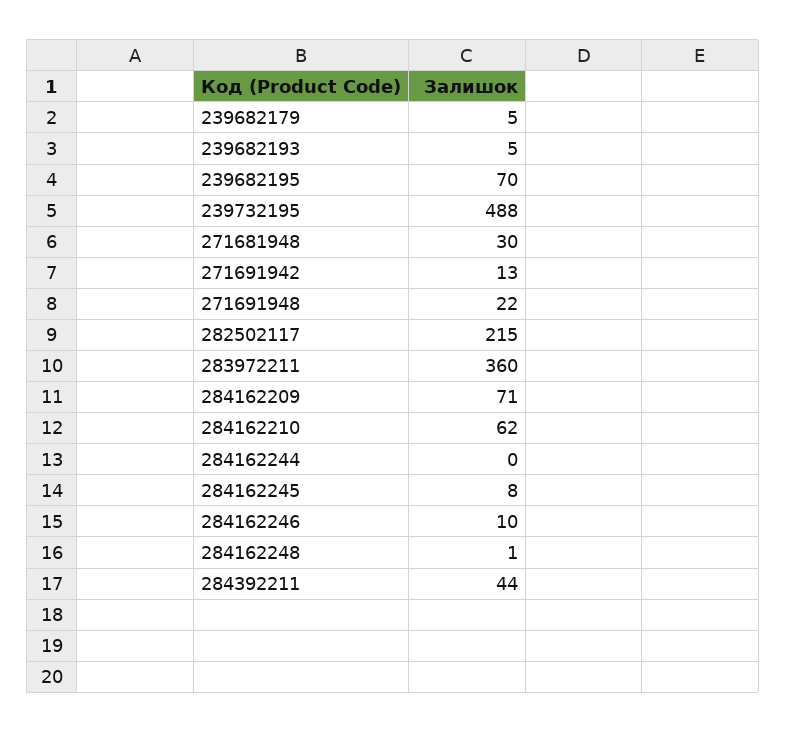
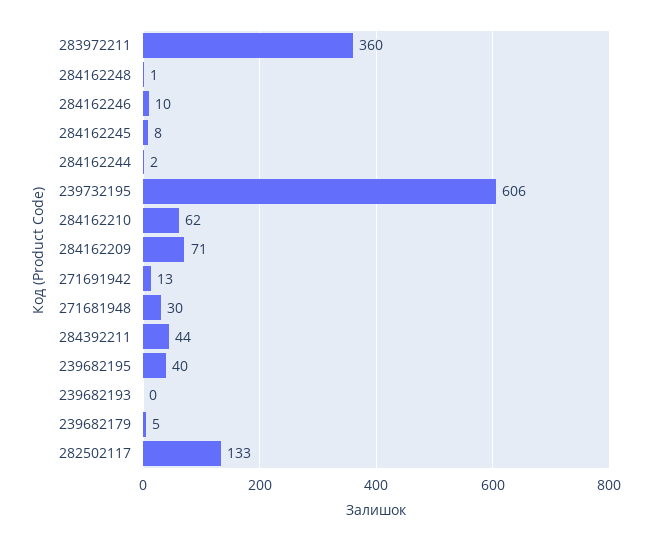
  {
    "239682179": 5,
-   "239682193": 5,
+   "239682193": 0,
-   "239682195": 70,
+   "239682195": 40,
-   "239732195": 488,
+   "239732195": 606,
    "271681948": 30,
    "271691942": 13,
-   "271691948": 22,
-   "282502117": 215,
+   "282502117": 133,
    "283972211": 360,
    "284162209": 71,
    "284162210": 62,
-   "284162244": 0,
+   "284162244": 2,
    "284162245": 8,
    "284162246": 10,
    "284162248": 1,
    "284392211": 44
  }

